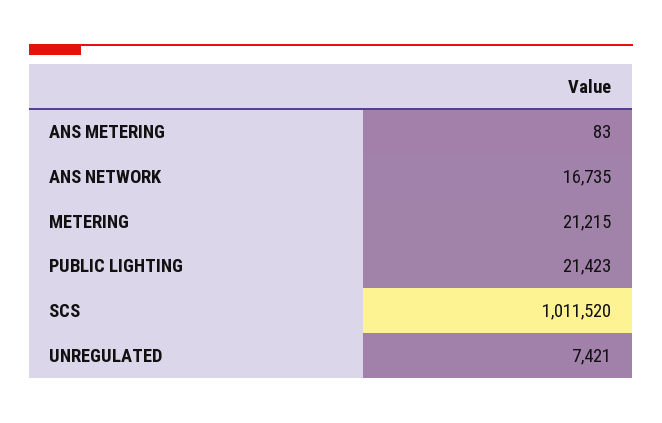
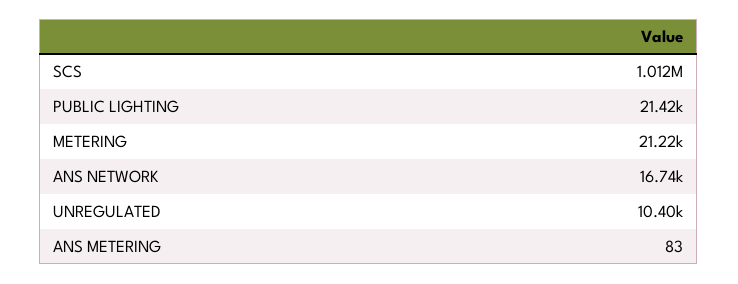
  {
    "ANS METERING": 83,
    "ANS NETWORK": 16735,
    "METERING": 21215,
    "PUBLIC LIGHTING": 21423,
    "SCS": 1011520,
-   "UNREGULATED": 7421
+   "UNREGULATED": 10400
  }

